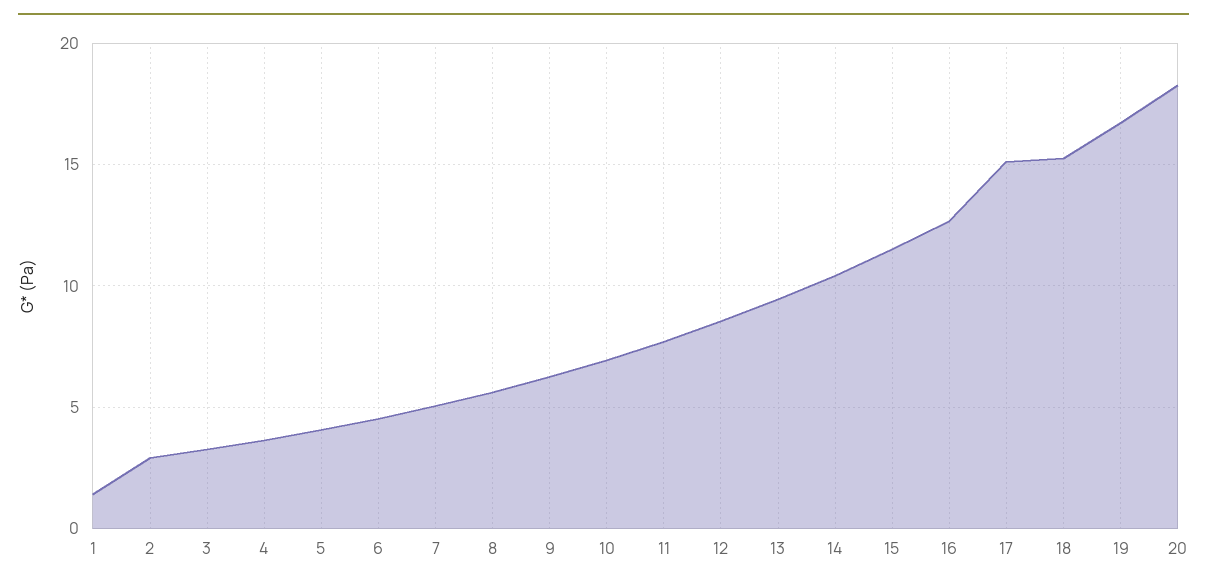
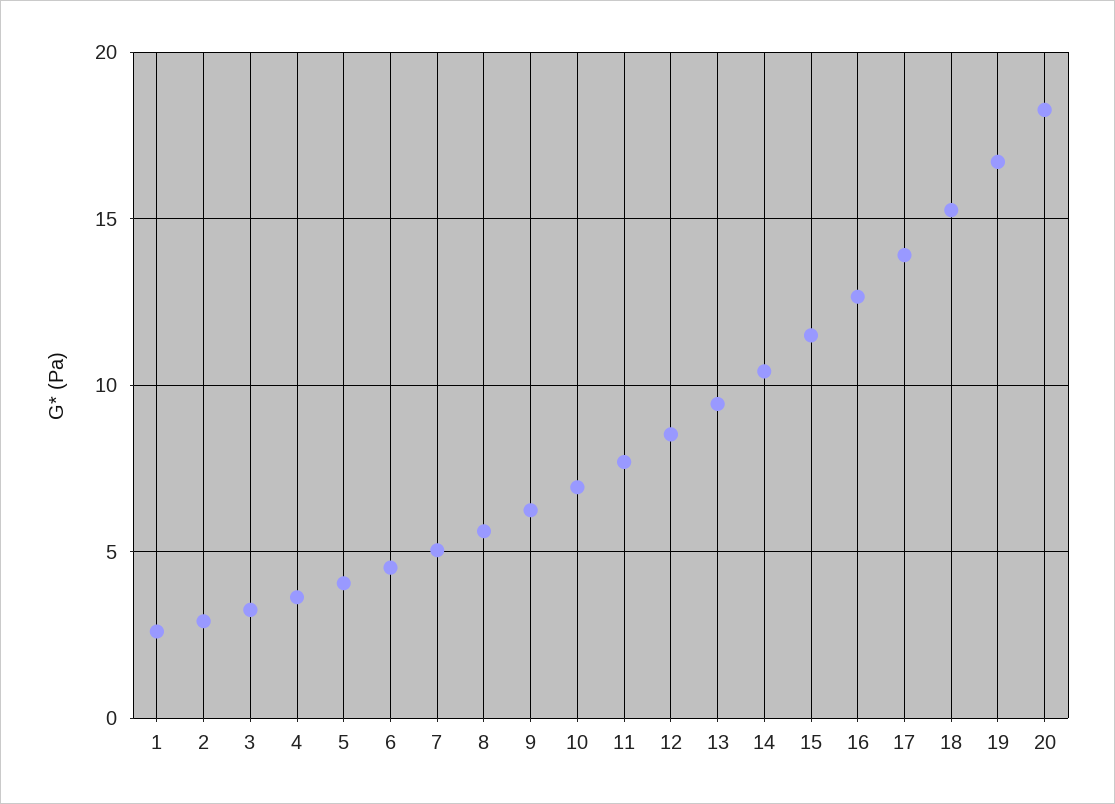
  {
-   "1": 1.5,
+   "1": 2.5,
    "2": 3,
    "3": 3.5,
    "4": 3.5,
    "5": 4,
    "6": 4.5,
    "7": 5,
    "8": 5.5,
    "9": 6.5,
    "10": 7,
    "11": 7.5,
    "12": 8.5,
    "13": 9.5,
    "14": 10.5,
    "15": 11.5,
    "16": 12.5,
-   "17": 15,
+   "17": 14,
    "18": 15.5,
    "19": 16.5,
    "20": 18.5
  }

